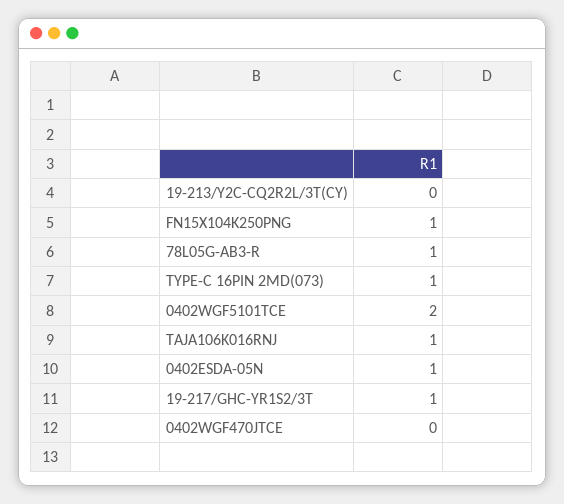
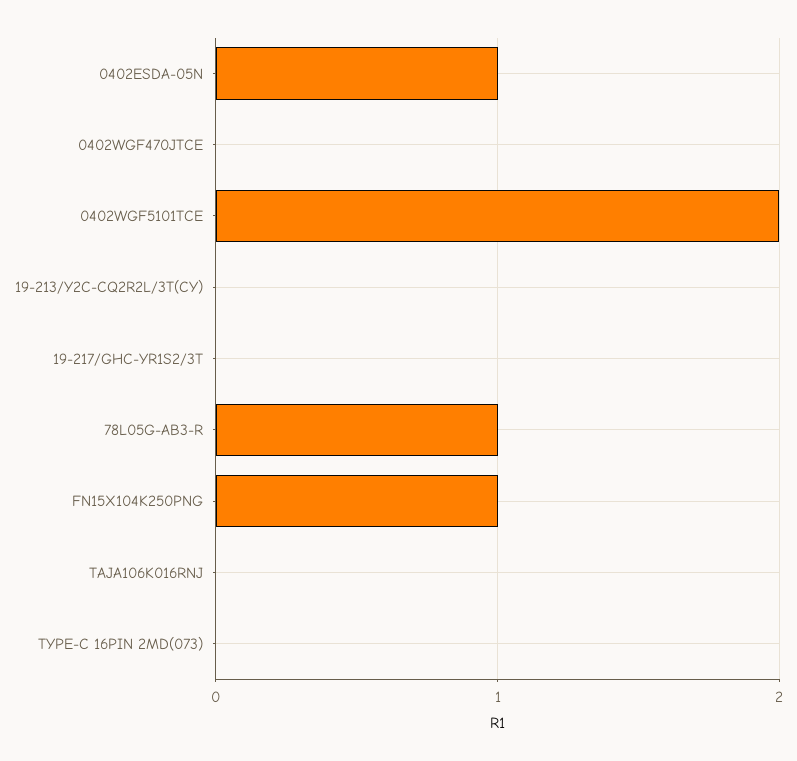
  {
    "19-213/Y2C-CQ2R2L/3T(CY)": 0,
    "FN15X104K250PNG": 1,
    "78L05G-AB3-R": 1,
-   "TYPE-C 16PIN 2MD(073)": 1,
+   "TYPE-C 16PIN 2MD(073)": 0,
    "0402WGF5101TCE": 2,
-   "TAJA106K016RNJ": 1,
+   "TAJA106K016RNJ": 0,
    "0402ESDA-05N": 1,
-   "19-217/GHC-YR1S2/3T": 1,
+   "19-217/GHC-YR1S2/3T": 0,
    "0402WGF470JTCE": 0
  }

